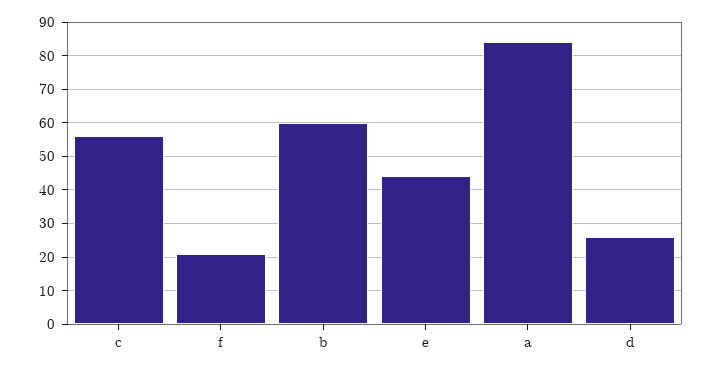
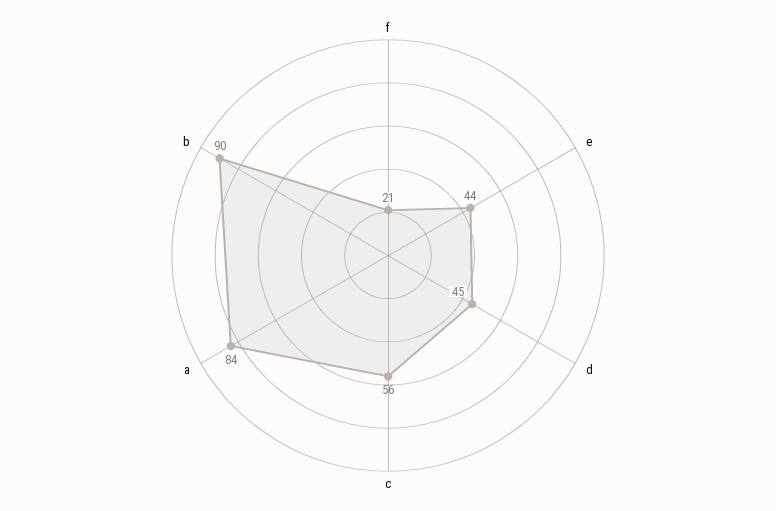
  {
    "c": 56,
    "f": 21,
-   "b": 60,
+   "b": 90,
    "e": 44,
    "a": 84,
-   "d": 25
+   "d": 45
  }

